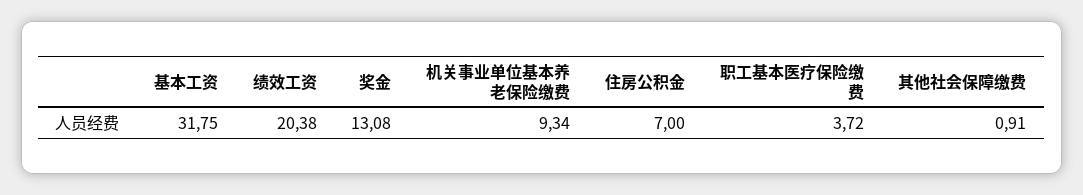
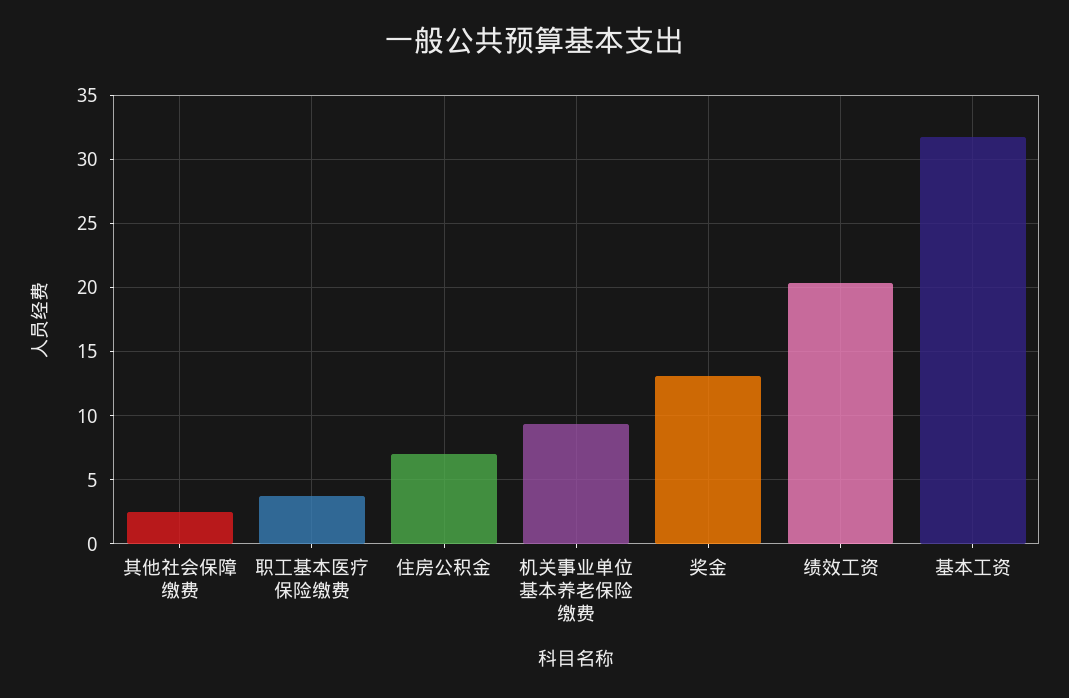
  {
    "基本工资": 31.75,
    "绩效工资": 20.38,
    "奖金": 13.08,
    "机关事业单位基本养老保险缴费": 9.34,
    "住房公积金": 7,
    "职工基本医疗保险缴费": 3.72,
-   "其他社会保障缴费": 0.91
+   "其他社会保障缴费": 2.5
  }

